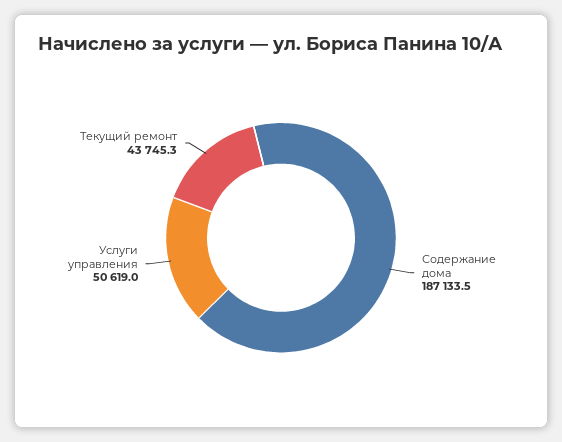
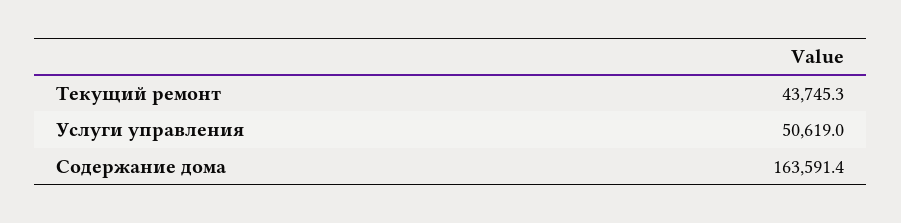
  {
-   "Содержание дома": 187133.5,
+   "Содержание дома": 163591.4,
    "Услуги управления": 50619,
    "Текущий ремонт": 43745.3
  }

